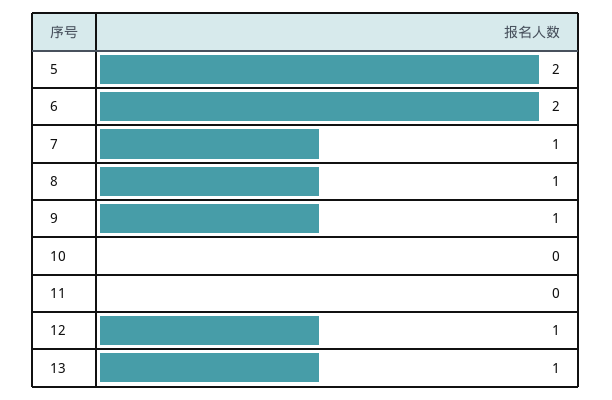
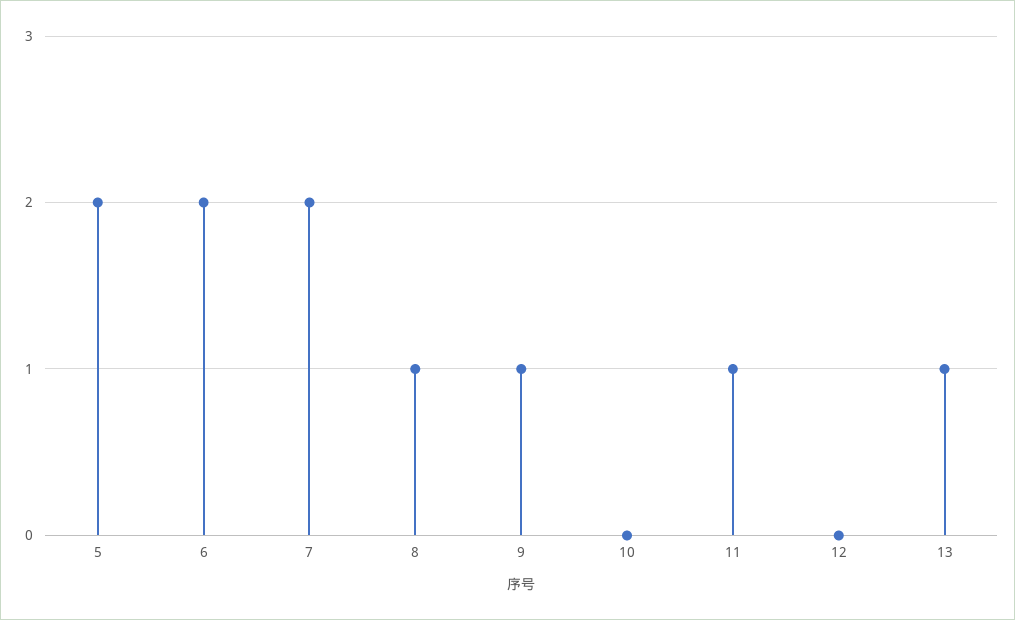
  {
    "5": 2,
    "6": 2,
-   "7": 1,
+   "7": 2,
    "8": 1,
    "9": 1,
    "10": 0,
-   "11": 0,
+   "11": 1,
-   "12": 1,
+   "12": 0,
    "13": 1
  }

